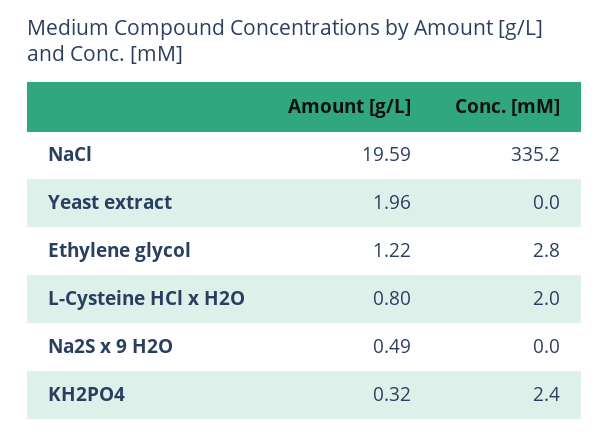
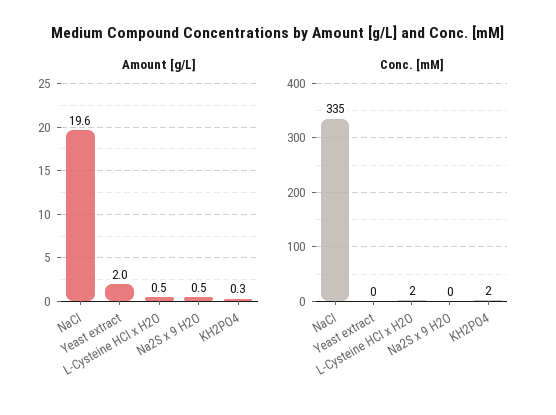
  {
    "Amount [g/L]": {
      "NaCl": 19.59,
      "Yeast extract": 1.96,
-     "Ethylene glycol": 1.22,
-     "L-Cysteine HCl x H2O": 0.8,
+     "L-Cysteine HCl x H2O": 0.5,
      "Na2S x 9 H2O": 0.49,
      "KH2PO4": 0.32
    },
    "Conc. [mM]": {
      "NaCl": 335.2,
      "Yeast extract": 0,
-     "Ethylene glycol": 2.8,
      "L-Cysteine HCl x H2O": 2,
      "Na2S x 9 H2O": 0,
      "KH2PO4": 2.4
    }
  }

